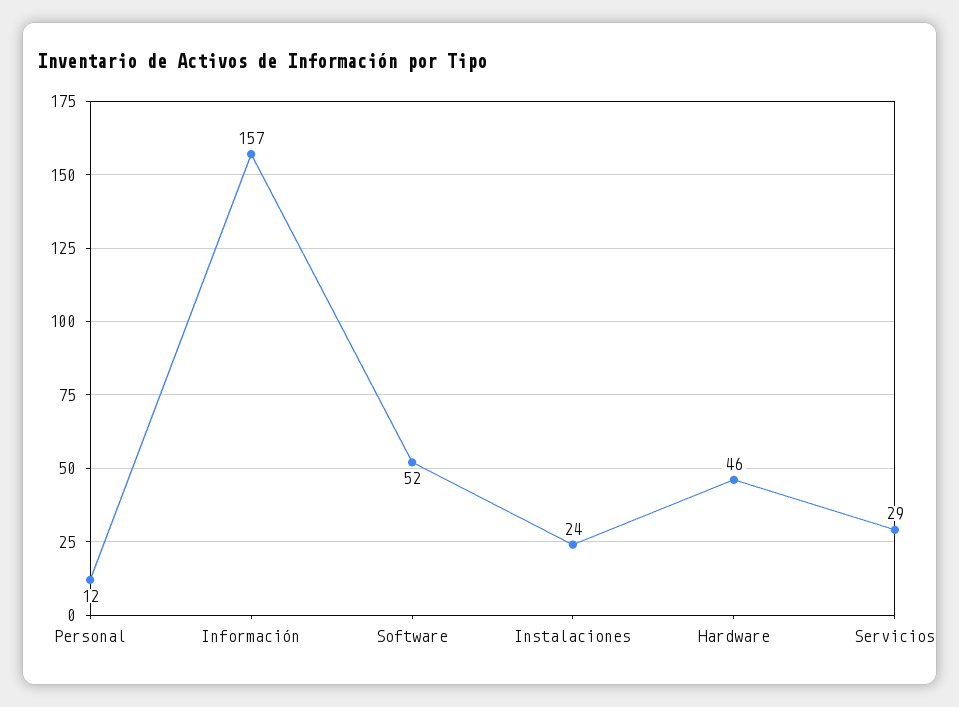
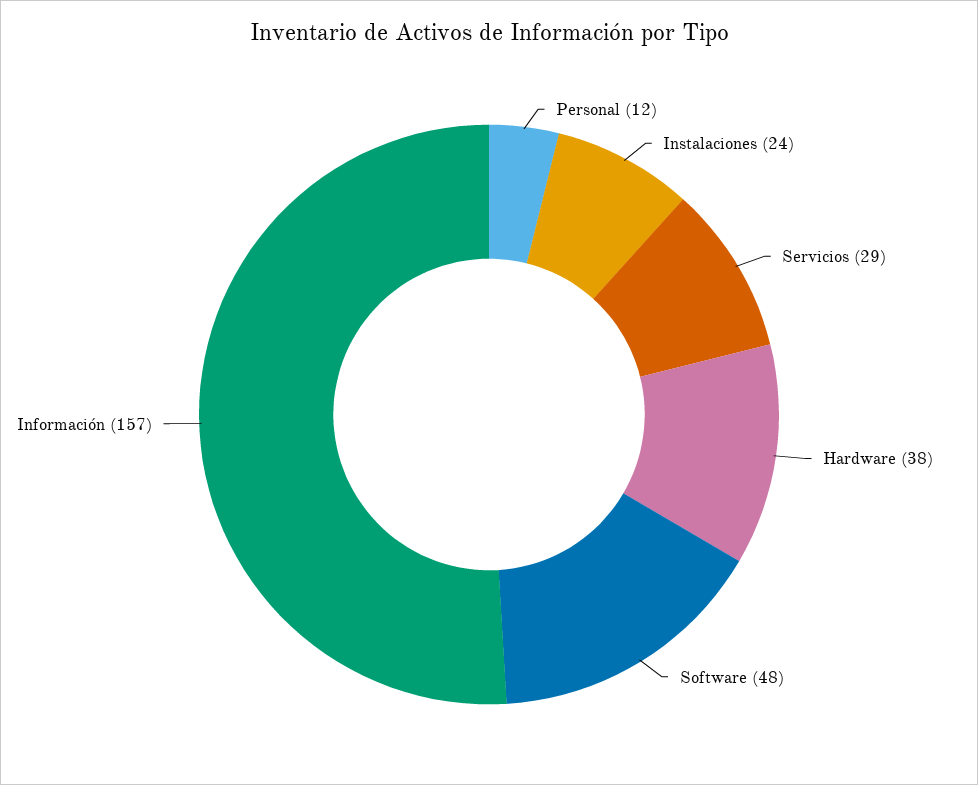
  {
    "Personal": 12,
    "Información": 157,
-   "Software": 52,
+   "Software": 48,
    "Instalaciones": 24,
-   "Hardware": 46,
+   "Hardware": 38,
    "Servicios": 29
  }

